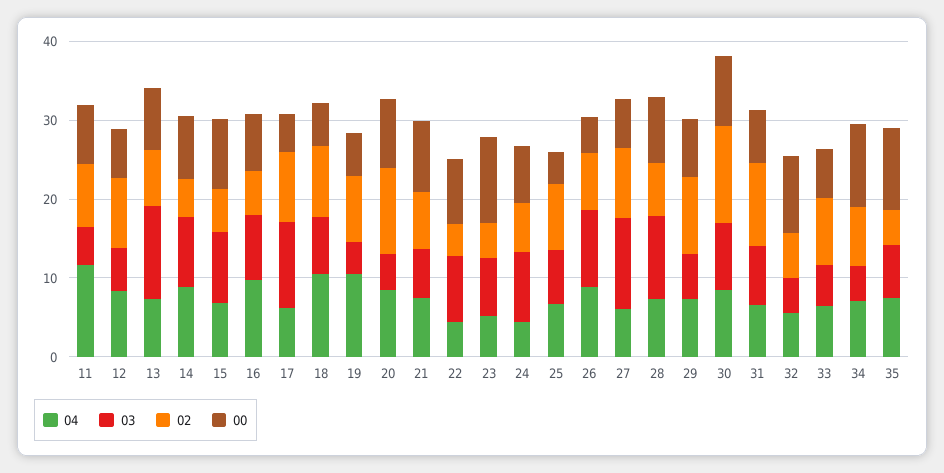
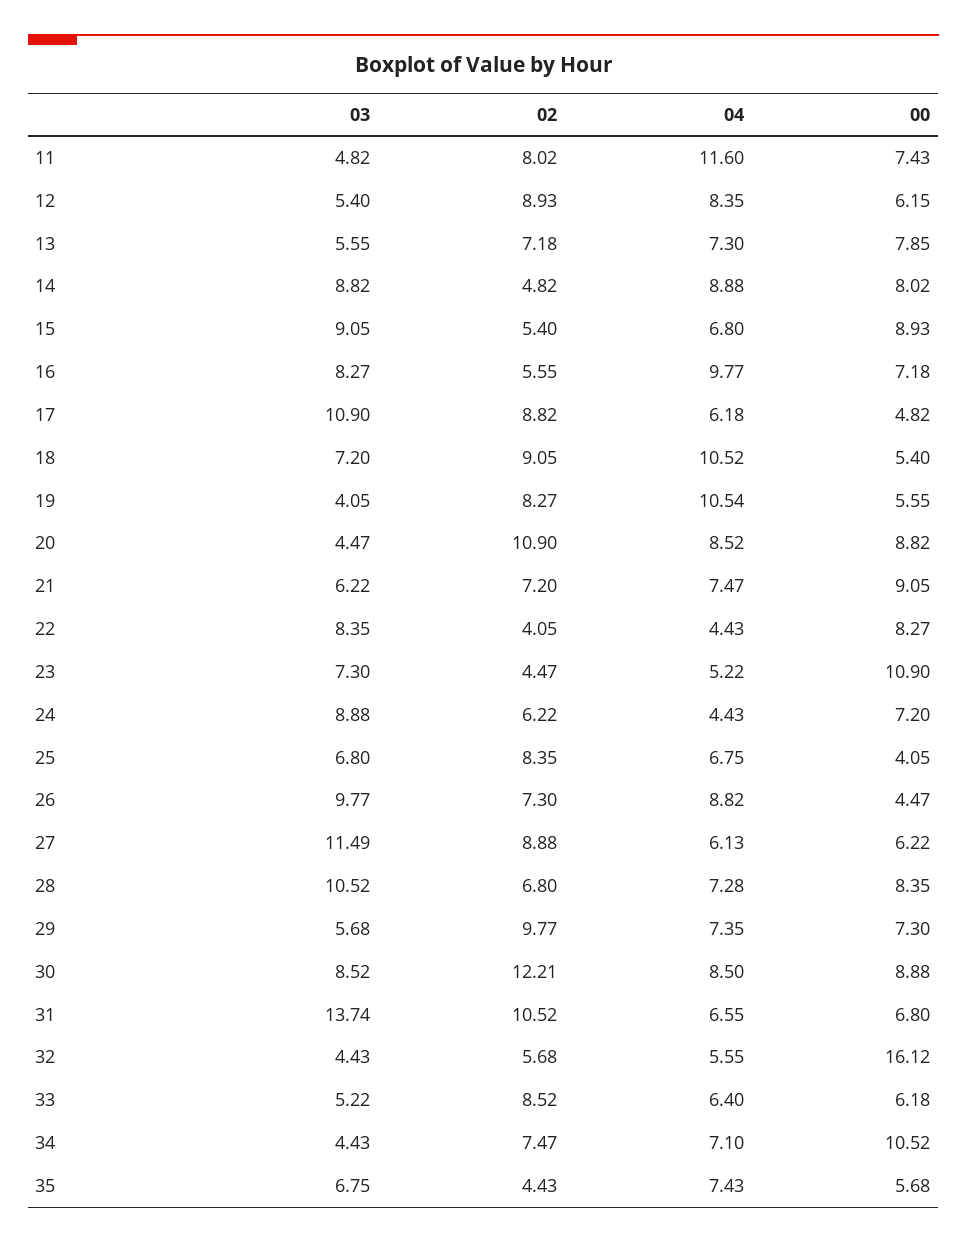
  {
    "04": {
      "11": 11.6,
      "12": 8.35,
      "13": 7.3,
      "14": 8.88,
      "15": 6.8,
      "16": 9.77,
      "17": 6.18,
      "18": 10.52,
      "19": 10.54,
      "20": 8.52,
      "21": 7.47,
      "22": 4.43,
      "23": 5.22,
      "24": 4.43,
      "25": 6.75,
      "26": 8.82,
      "27": 6.13,
      "28": 7.28,
      "29": 7.35,
      "30": 8.5,
      "31": 6.55,
      "32": 5.55,
      "33": 6.4,
      "34": 7.1,
      "35": 7.43
    },
    "03": {
      "11": 4.82,
      "12": 5.4,
-     "13": 12,
+     "13": 5.55,
      "14": 8.82,
      "15": 9.05,
      "16": 8.27,
      "17": 10.9,
      "18": 7.2,
      "19": 4.05,
      "20": 4.47,
      "21": 6.22,
      "22": 8.35,
      "23": 7.3,
      "24": 8.88,
      "25": 6.8,
      "26": 9.77,
      "27": 11.49,
      "28": 10.52,
      "29": 5.68,
      "30": 8.52,
-     "31": 8,
+     "31": 13.74,
      "32": 4.43,
      "33": 5.22,
      "34": 4.43,
      "35": 6.75
    },
    "02": {
      "11": 8.02,
      "12": 8.93,
      "13": 7.18,
      "14": 4.82,
      "15": 5.4,
      "16": 5.55,
      "17": 8.82,
      "18": 9.05,
      "19": 8.27,
      "20": 10.9,
      "21": 7.2,
      "22": 4.05,
      "23": 4.47,
      "24": 6.22,
      "25": 8.35,
      "26": 7.3,
      "27": 8.88,
      "28": 6.8,
      "29": 9.77,
      "30": 12.21,
      "31": 10.52,
      "32": 5.68,
      "33": 8.52,
      "34": 7.47,
      "35": 4.43
    },
    "00": {
      "11": 7.43,
      "12": 6.15,
      "13": 7.85,
      "14": 8.02,
      "15": 8.93,
      "16": 7.18,
      "17": 4.82,
      "18": 5.4,
      "19": 5.55,
      "20": 8.82,
      "21": 9.05,
      "22": 8.27,
      "23": 10.9,
      "24": 7.2,
      "25": 4.05,
      "26": 4.47,
      "27": 6.22,
      "28": 8.35,
      "29": 7.3,
      "30": 8.88,
      "31": 6.8,
-     "32": 10,
+     "32": 16.12,
      "33": 6.18,
      "34": 10.52,
-     "35": 10
+     "35": 5.68
    }
  }

